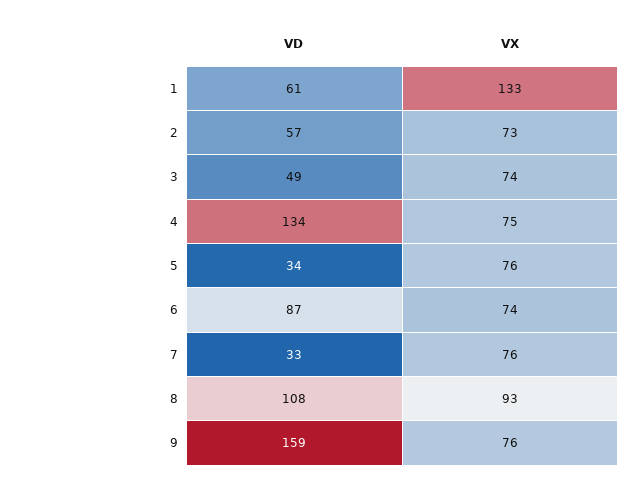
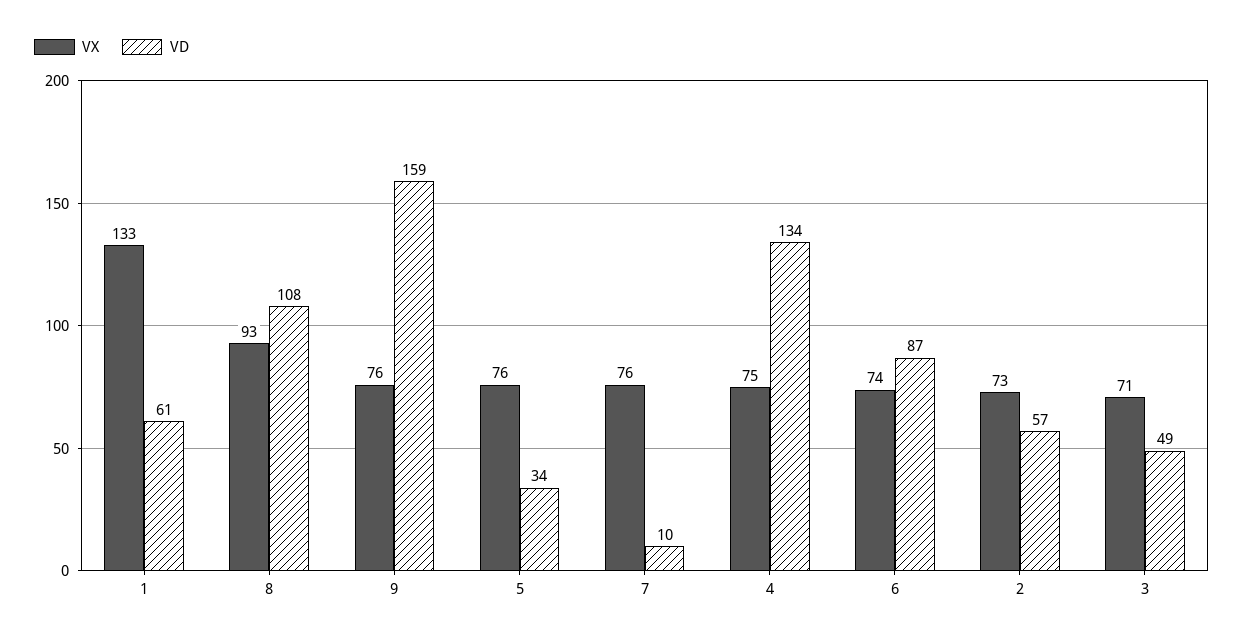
  {
    "VD": {
      "1": 61,
      "2": 57,
      "3": 49,
      "4": 134,
      "5": 34,
      "6": 87,
-     "7": 33,
+     "7": 10,
      "8": 108,
      "9": 159
    },
    "VX": {
      "1": 133,
      "2": 73,
-     "3": 74,
+     "3": 71,
      "4": 75,
      "5": 76,
      "6": 74,
      "7": 76,
      "8": 93,
      "9": 76
    }
  }

